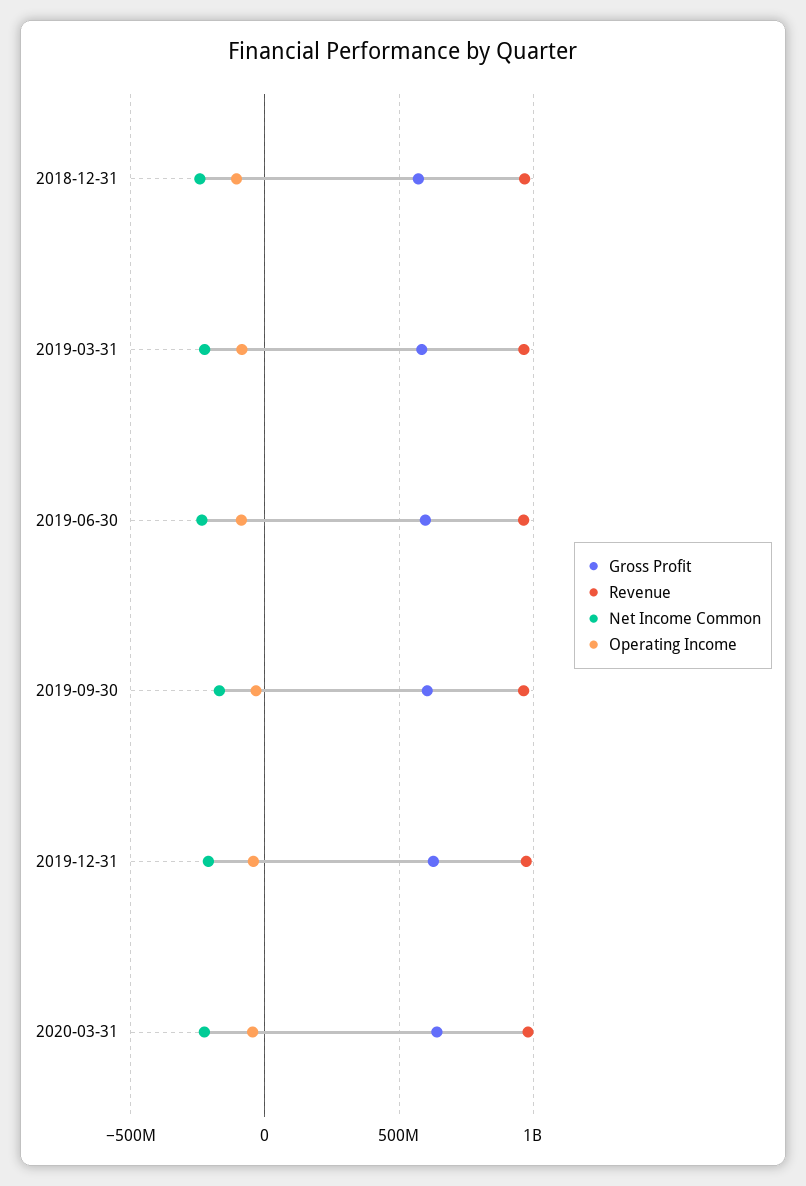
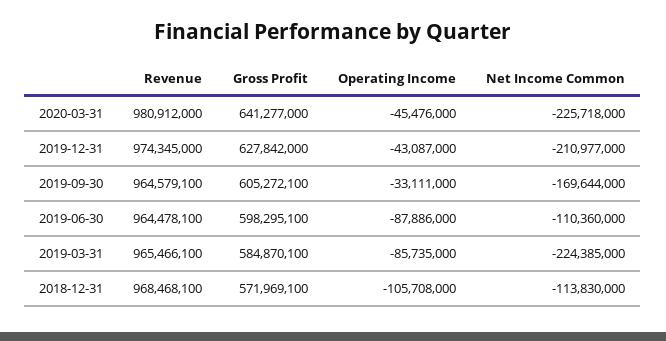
  {
    "Gross Profit": {
      "2018-12-31": 571969100,
      "2019-03-31": 584870100,
      "2019-06-30": 598295100,
      "2019-09-30": 605272100,
      "2019-12-31": 627842000,
      "2020-03-31": 641277000
    },
    "Revenue": {
      "2018-12-31": 968468100,
      "2019-03-31": 965466100,
      "2019-06-30": 964478100,
      "2019-09-30": 964579100,
      "2019-12-31": 974345000,
      "2020-03-31": 980912000
    },
    "Net Income Common": {
-     "2018-12-31": -250000000,
+     "2018-12-31": -113830000,
      "2019-03-31": -224385000,
-     "2019-06-30": -250000000,
+     "2019-06-30": -110360000,
      "2019-09-30": -169644000,
      "2019-12-31": -210977000,
      "2020-03-31": -225718000
    },
    "Operating Income": {
      "2018-12-31": -105708000,
      "2019-03-31": -85735000,
      "2019-06-30": -87886000,
      "2019-09-30": -33111000,
      "2019-12-31": -43087000,
      "2020-03-31": -45476000
    }
  }

